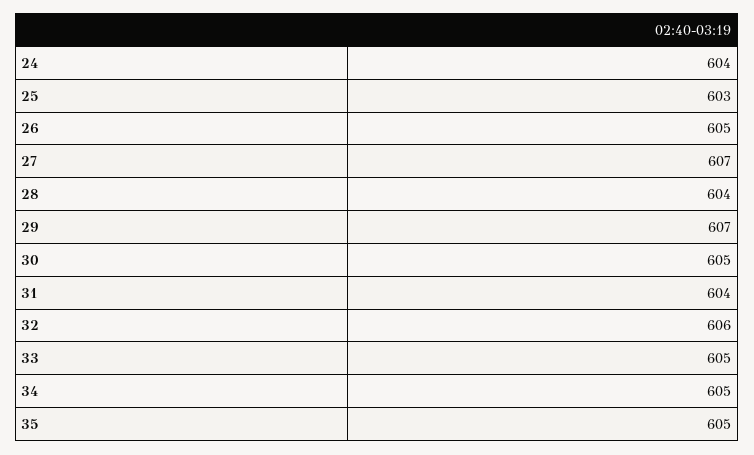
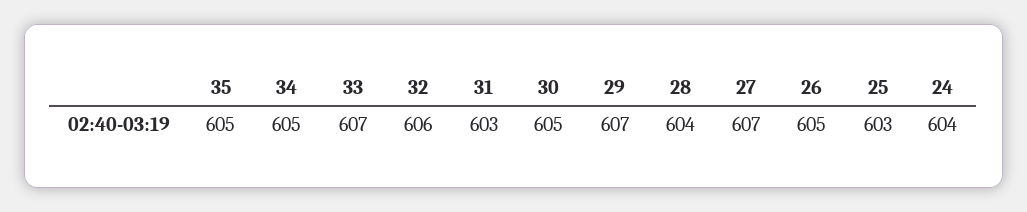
  {
    "24": 604,
    "25": 603,
    "26": 605,
    "27": 607,
    "28": 604,
    "29": 607,
    "30": 605,
-   "31": 604,
+   "31": 603,
    "32": 606,
-   "33": 605,
+   "33": 607,
    "34": 605,
    "35": 605
  }

